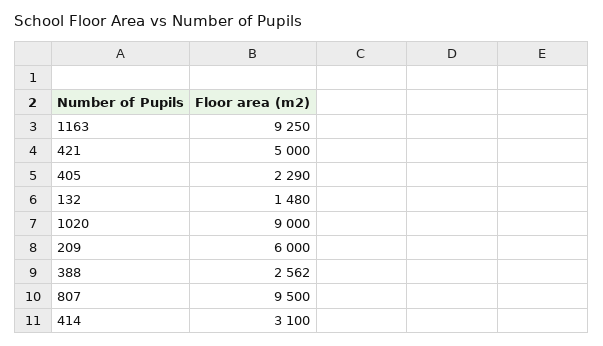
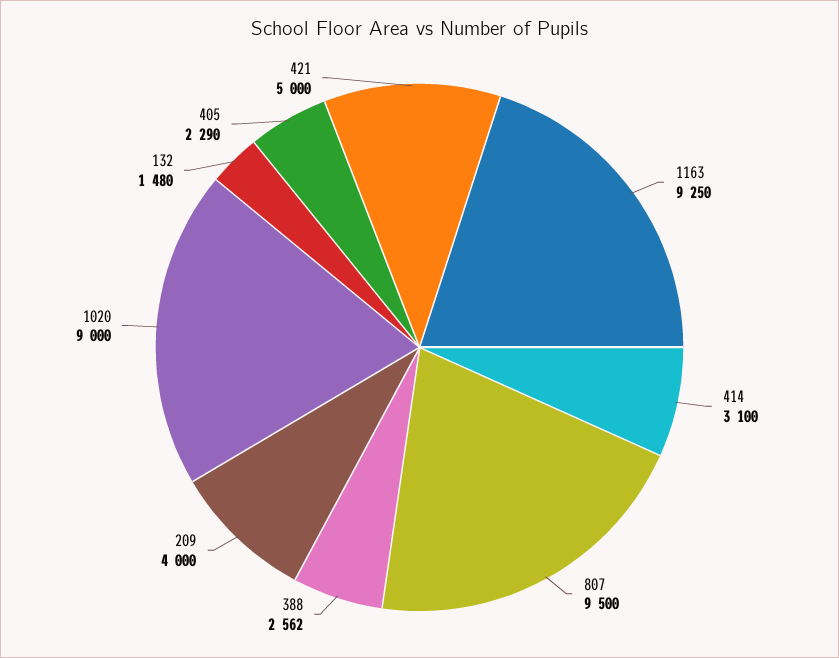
  {
    "1163": 9250,
    "421": 5000,
    "405": 2290,
    "132": 1480,
    "1020": 9000,
-   "209": 6000,
+   "209": 4000,
    "388": 2562,
    "807": 9500,
    "414": 3100
  }

